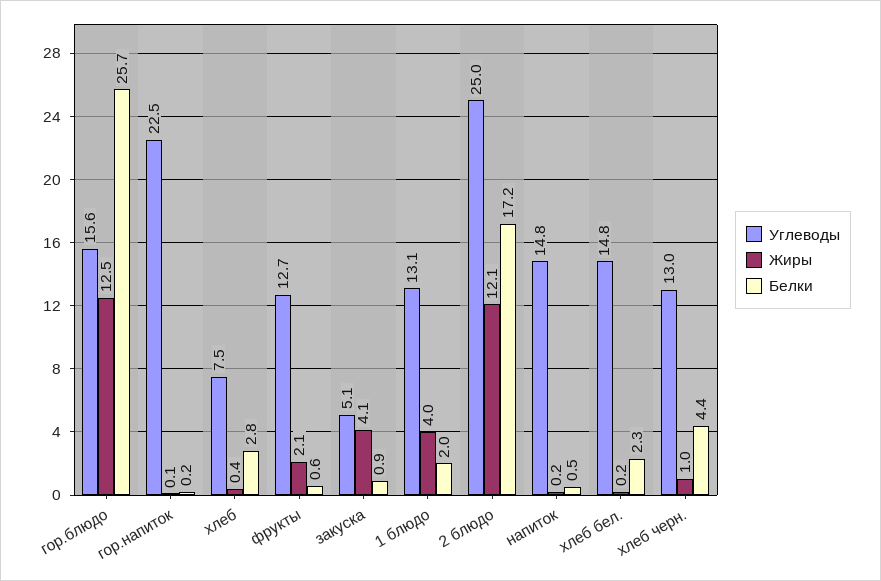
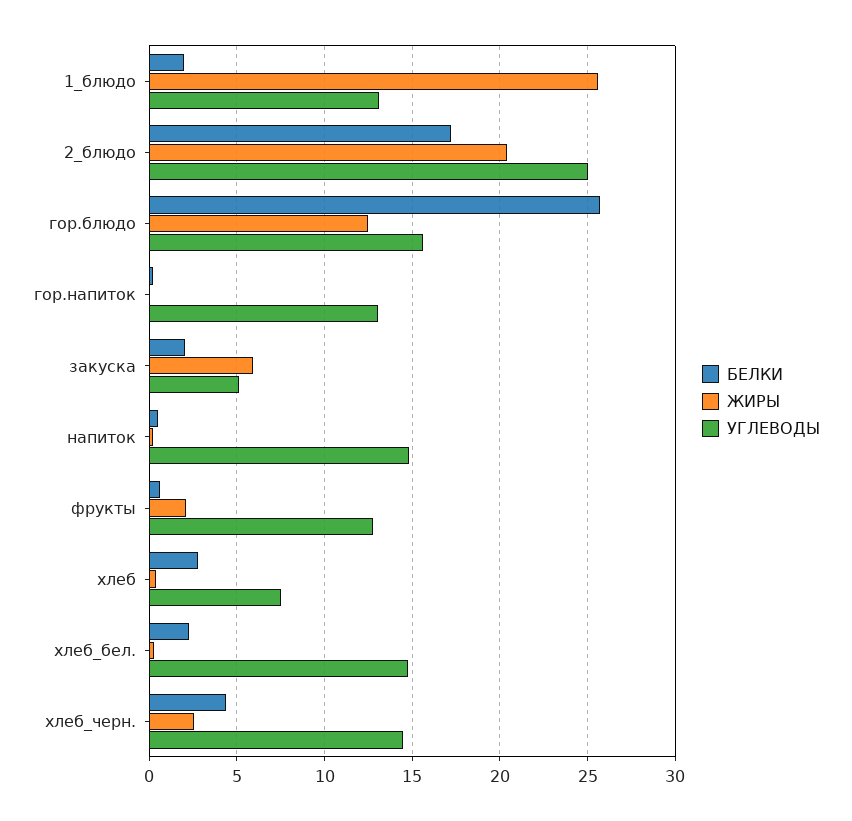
  {
    "Углеводы": {
      "гор.блюдо": 15.6,
-     "гор.напиток": 22.5,
+     "гор.напиток": 13,
      "хлеб": 7.5,
      "фрукты": 12.7,
      "закуска": 5.1,
      "1 блюдо": 13.1,
      "2 блюдо": 25,
      "напиток": 14.8,
      "хлеб бел.": 14.8,
-     "хлеб черн.": 13
+     "хлеб черн.": 14.5
    },
    "Жиры": {
      "гор.блюдо": 12.5,
      "гор.напиток": 0.1,
      "хлеб": 0.4,
      "фрукты": 2.1,
-     "закуска": 4.1,
+     "закуска": 6,
-     "1 блюдо": 4,
+     "1 блюдо": 25.5,
-     "2 блюдо": 12.1,
+     "2 блюдо": 20.5,
      "напиток": 0.2,
      "хлеб бел.": 0.2,
-     "хлеб черн.": 1
+     "хлеб черн.": 2.5
    },
    "Белки": {
      "гор.блюдо": 25.7,
      "гор.напиток": 0.2,
      "хлеб": 2.8,
      "фрукты": 0.6,
-     "закуска": 0.9,
+     "закуска": 2,
      "1 блюдо": 2,
      "2 блюдо": 17.2,
      "напиток": 0.5,
      "хлеб бел.": 2.3,
      "хлеб черн.": 4.4
    }
  }

